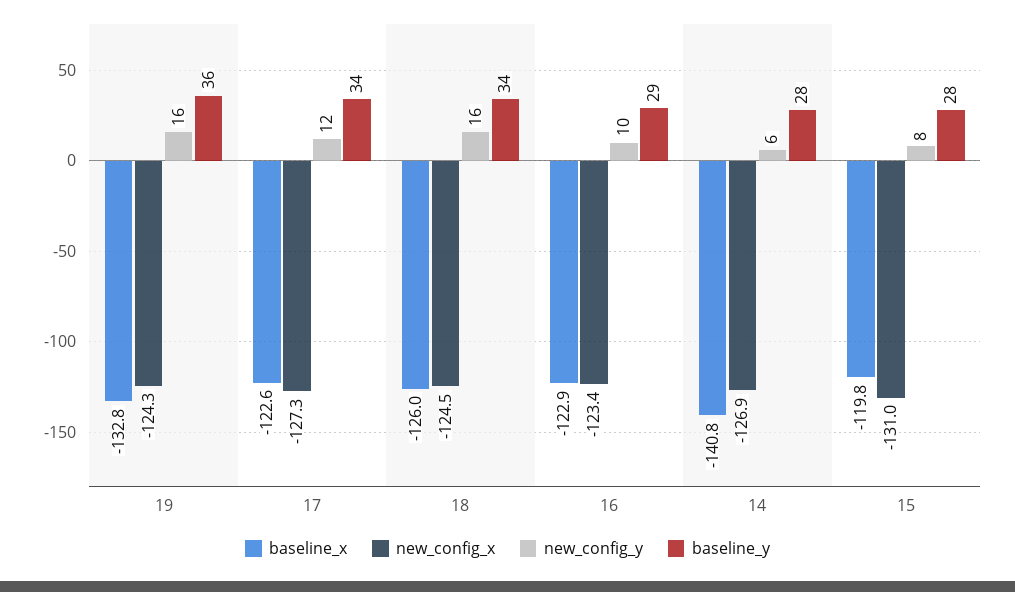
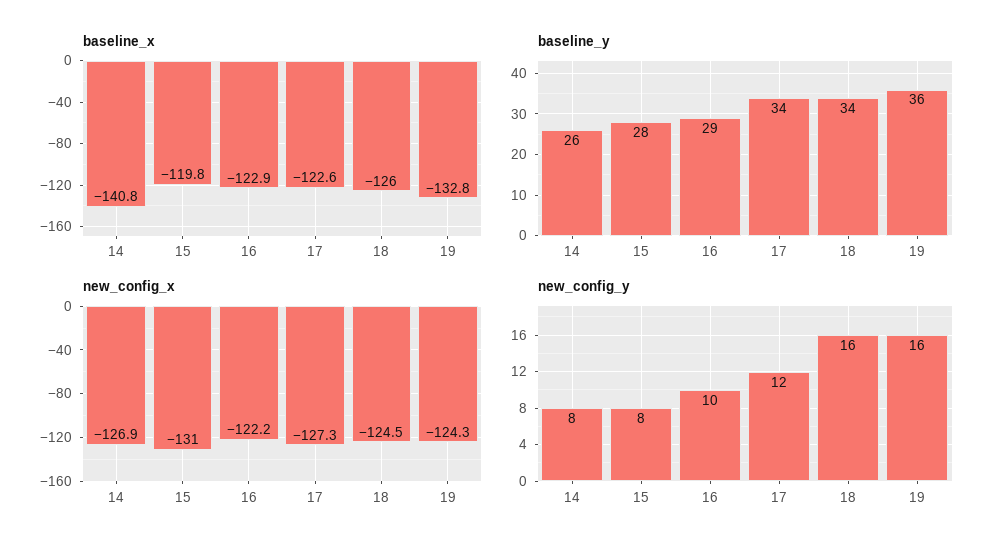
  {
    "baseline_x": {
      "19": -132.8,
      "17": -122.6,
      "18": -126,
      "16": -122.9,
      "14": -140.8,
      "15": -119.8
    },
    "new_config_x": {
      "19": -124.3,
      "17": -127.3,
      "18": -124.5,
-     "16": -123.4,
+     "16": -122.2,
      "14": -126.9,
      "15": -131
    },
    "new_config_y": {
      "19": 16,
      "17": 12,
      "18": 16,
      "16": 10,
-     "14": 6,
+     "14": 8,
      "15": 8
    },
    "baseline_y": {
      "19": 36,
      "17": 34,
      "18": 34,
      "16": 29,
-     "14": 28,
+     "14": 26,
      "15": 28
    }
  }

